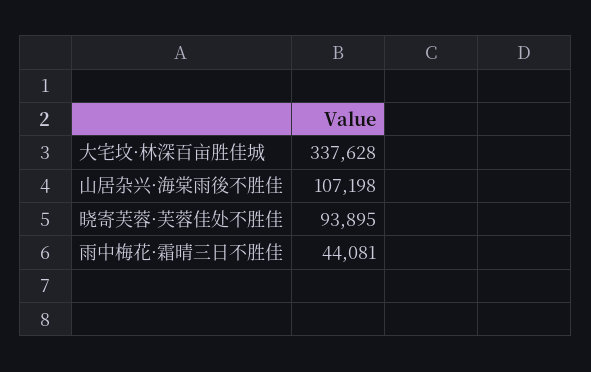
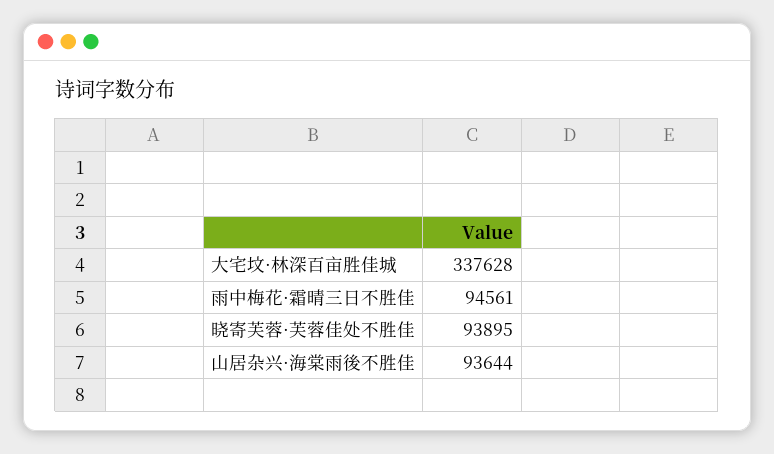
  {
    "大宅坟·林深百亩胜佳城": 337628,
-   "山居杂兴·海棠雨後不胜佳": 107198,
+   "山居杂兴·海棠雨後不胜佳": 93644,
    "晓寄芙蓉·芙蓉佳处不胜佳": 93895,
-   "雨中梅花·霜晴三日不胜佳": 44081
+   "雨中梅花·霜晴三日不胜佳": 94561
  }

